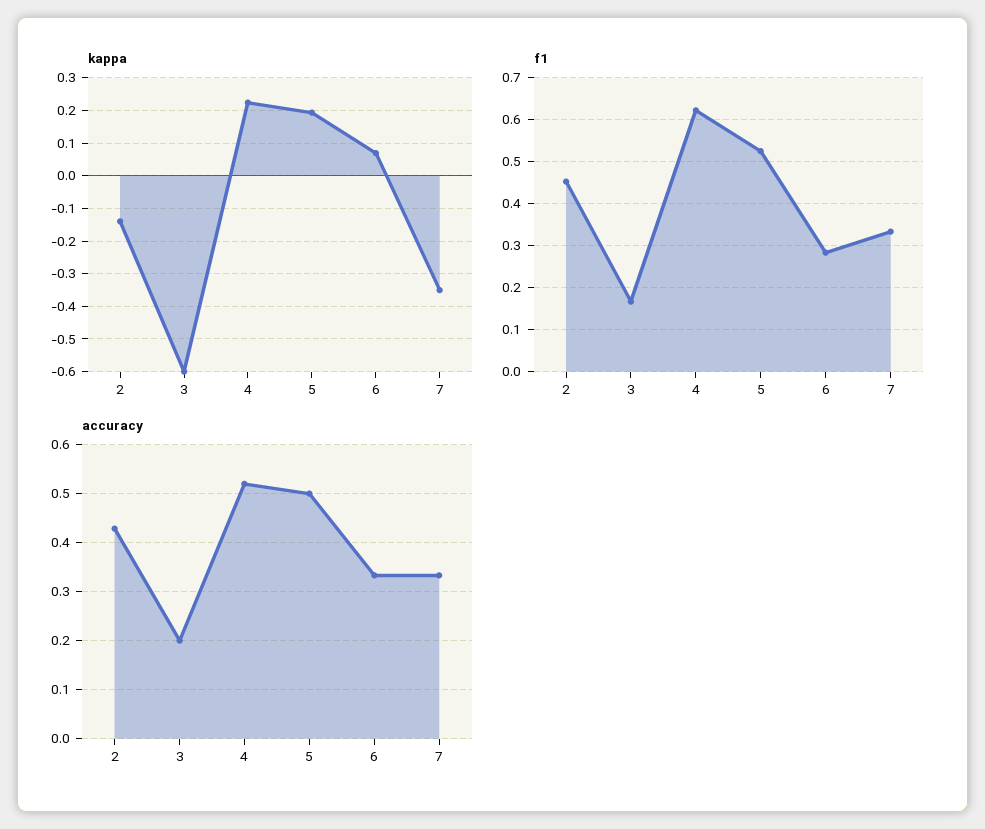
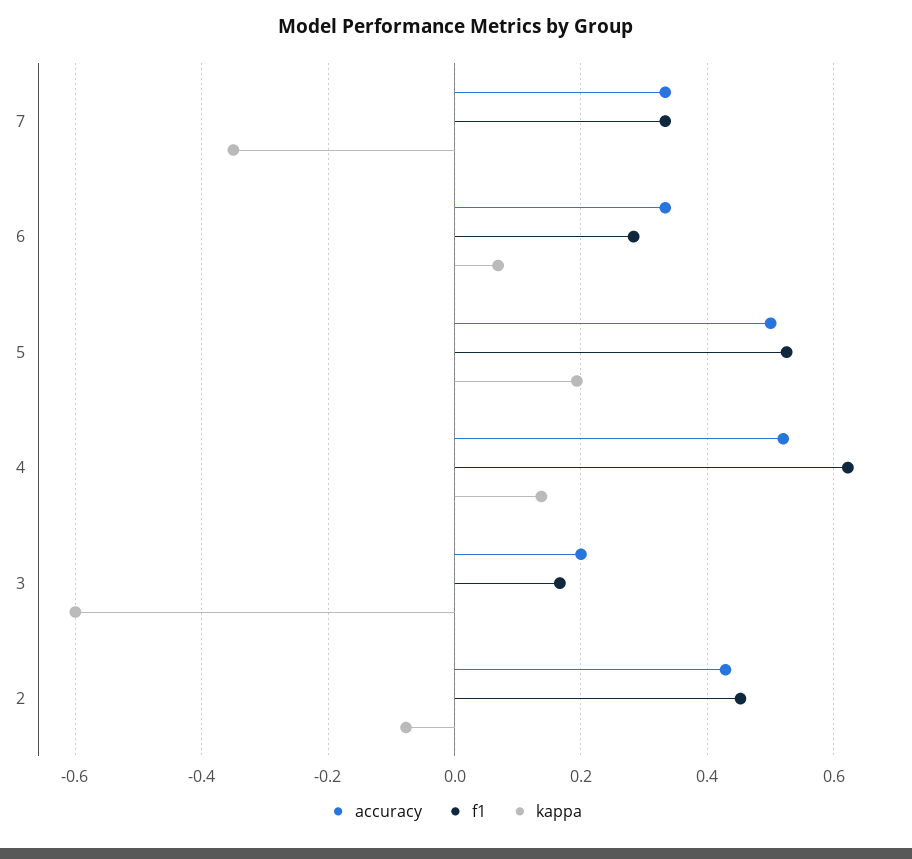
  {
    "kappa": {
-     "2": -0.14,
+     "2": -0.08,
      "3": -0.6,
-     "4": 0.22,
+     "4": 0.14,
      "5": 0.2,
      "6": 0.06,
      "7": -0.36
    },
    "f1": {
      "2": 0.46,
      "3": 0.16,
      "4": 0.62,
      "5": 0.52,
      "6": 0.28,
      "7": 0.34
    },
    "accuracy": {
      "2": 0.42,
      "3": 0.2,
      "4": 0.52,
      "5": 0.5,
      "6": 0.34,
      "7": 0.34
    }
  }

